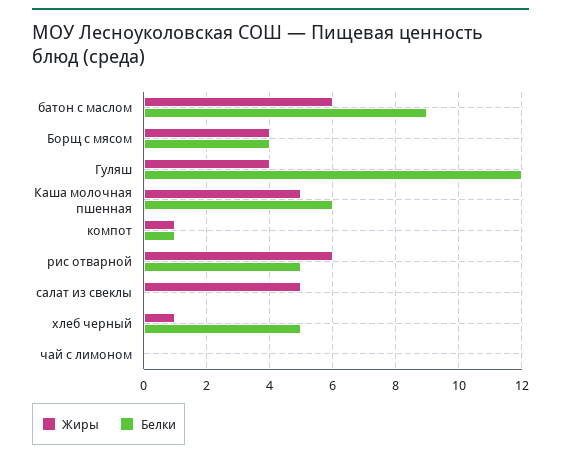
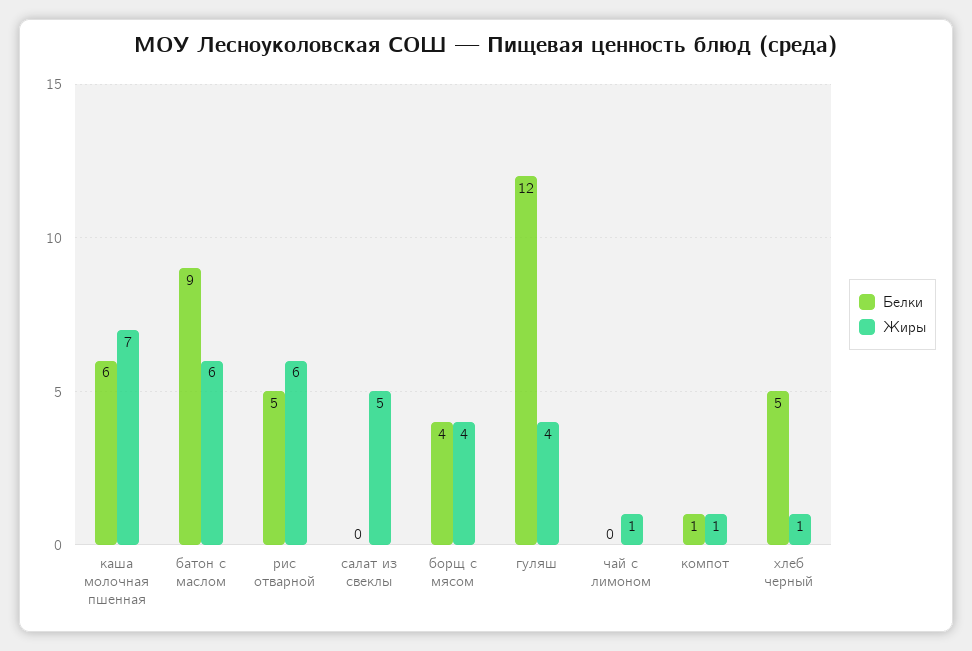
  {
    "Жиры": {
      "батон с маслом": 6,
      "Борщ с мясом": 4,
      "Гуляш": 4,
-     "Каша молочная пшенная": 5,
+     "Каша молочная пшенная": 7,
      "компот": 1,
      "рис отварной": 6,
      "салат из свеклы": 5,
      "хлеб черный": 1,
-     "чай с лимоном": 0
+     "чай с лимоном": 1
    },
    "Белки": {
      "батон с маслом": 9,
      "Борщ с мясом": 4,
      "Гуляш": 12,
      "Каша молочная пшенная": 6,
      "компот": 1,
      "рис отварной": 5,
      "салат из свеклы": 0,
      "хлеб черный": 5,
      "чай с лимоном": 0
    }
  }

